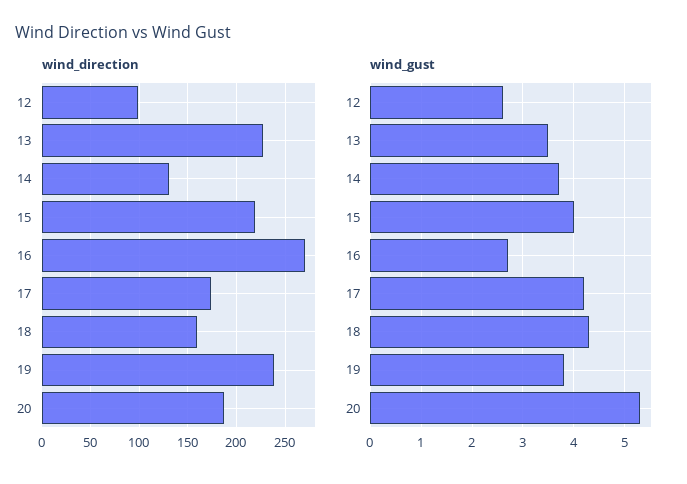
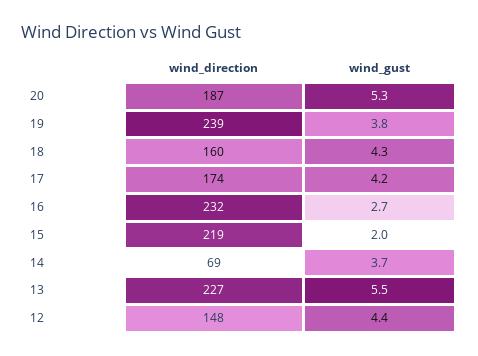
  {
    "wind_direction": {
-     "12": 100,
+     "12": 148,
      "13": 227,
-     "14": 130,
+     "14": 69,
      "15": 219,
-     "16": 270,
+     "16": 232,
      "17": 174,
      "18": 160,
      "19": 239,
      "20": 187
    },
    "wind_gust": {
-     "12": 2.5,
+     "12": 4.4,
-     "13": 3.5,
+     "13": 5.5,
      "14": 3.7,
-     "15": 4,
+     "15": 2,
      "16": 2.7,
      "17": 4.2,
      "18": 4.3,
      "19": 3.8,
      "20": 5.3
    }
  }

